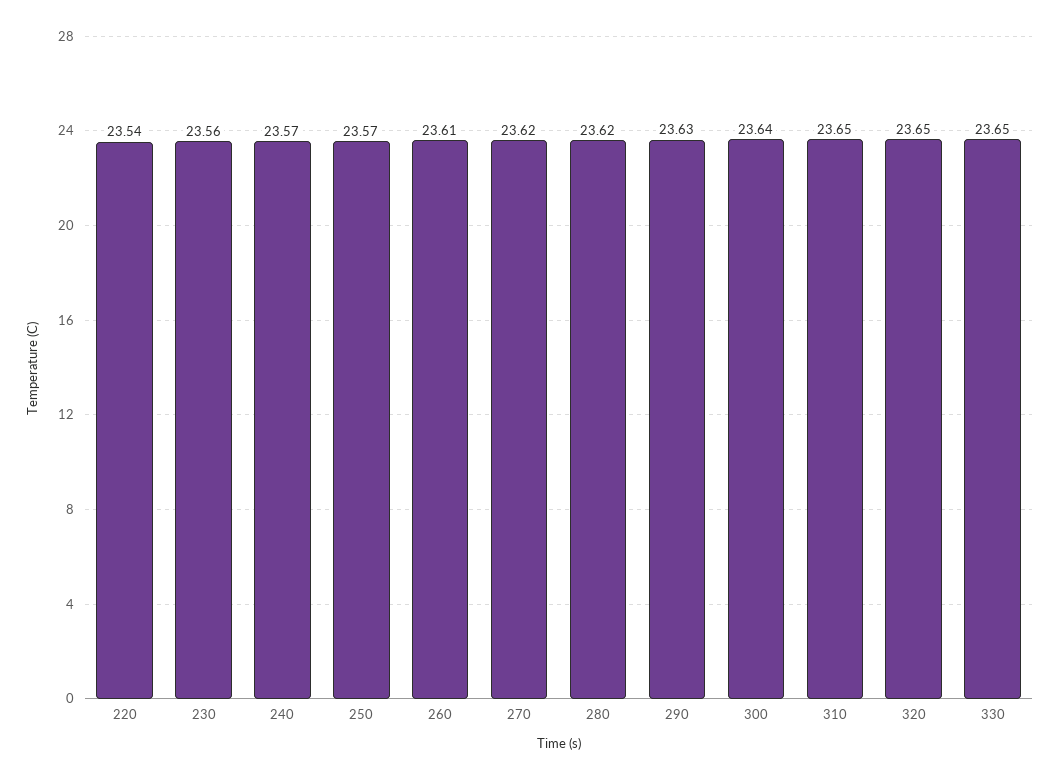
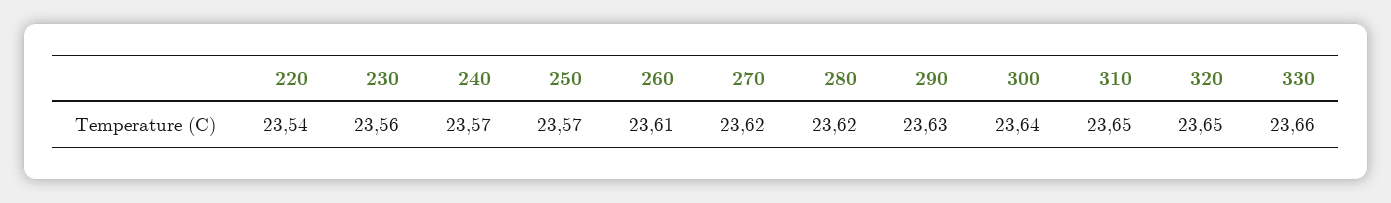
  {
    "220": 23.54,
    "230": 23.56,
    "240": 23.57,
    "250": 23.57,
    "260": 23.61,
    "270": 23.62,
    "280": 23.62,
    "290": 23.63,
    "300": 23.64,
    "310": 23.65,
    "320": 23.65,
-   "330": 23.65
+   "330": 23.66
  }

